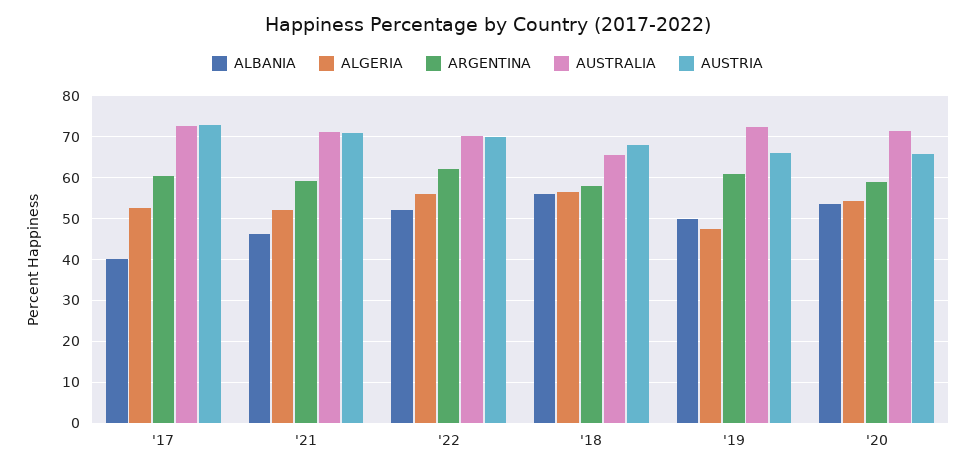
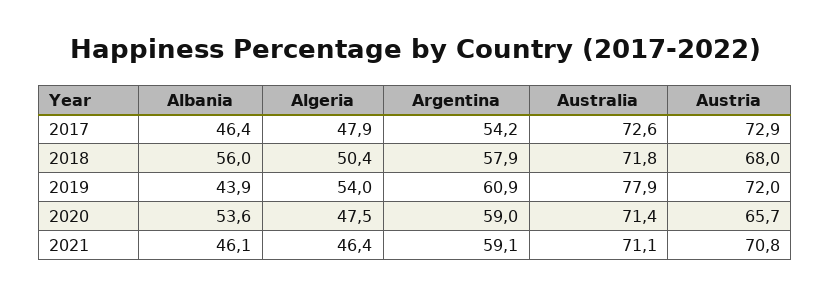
  {
    "ALBANIA": {
-     "'17": 40,
+     "'17": 46.4,
      "'21": 46.1,
-     "'22": 52,
      "'18": 56,
-     "'19": 50,
+     "'19": 43.9,
      "'20": 53.6
    },
    "ALGERIA": {
-     "'17": 52,
+     "'17": 47.9,
-     "'21": 52,
+     "'21": 46.4,
-     "'22": 56,
-     "'18": 56,
+     "'18": 50.4,
-     "'19": 48,
+     "'19": 54,
-     "'20": 54
+     "'20": 47.5
    },
    "ARGENTINA": {
-     "'17": 60,
+     "'17": 54.2,
      "'21": 59.1,
-     "'22": 62,
      "'18": 57.9,
      "'19": 60.9,
      "'20": 59
    },
    "AUSTRALIA": {
      "'17": 72.6,
      "'21": 71.1,
-     "'22": 70,
-     "'18": 66,
+     "'18": 71.8,
-     "'19": 72,
+     "'19": 77.9,
      "'20": 71.4
    },
    "AUSTRIA": {
      "'17": 72.9,
      "'21": 70.8,
-     "'22": 70,
      "'18": 68,
-     "'19": 66,
+     "'19": 72,
      "'20": 65.7
    }
  }

